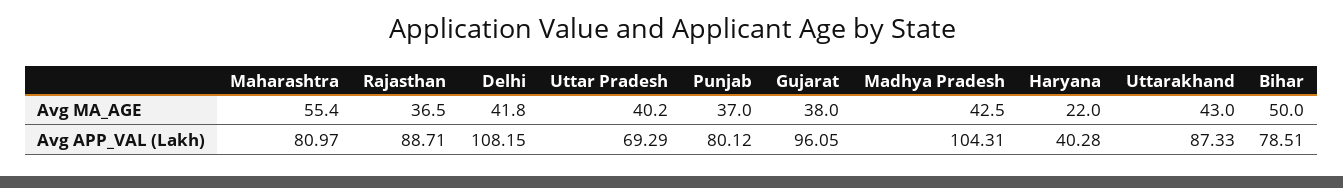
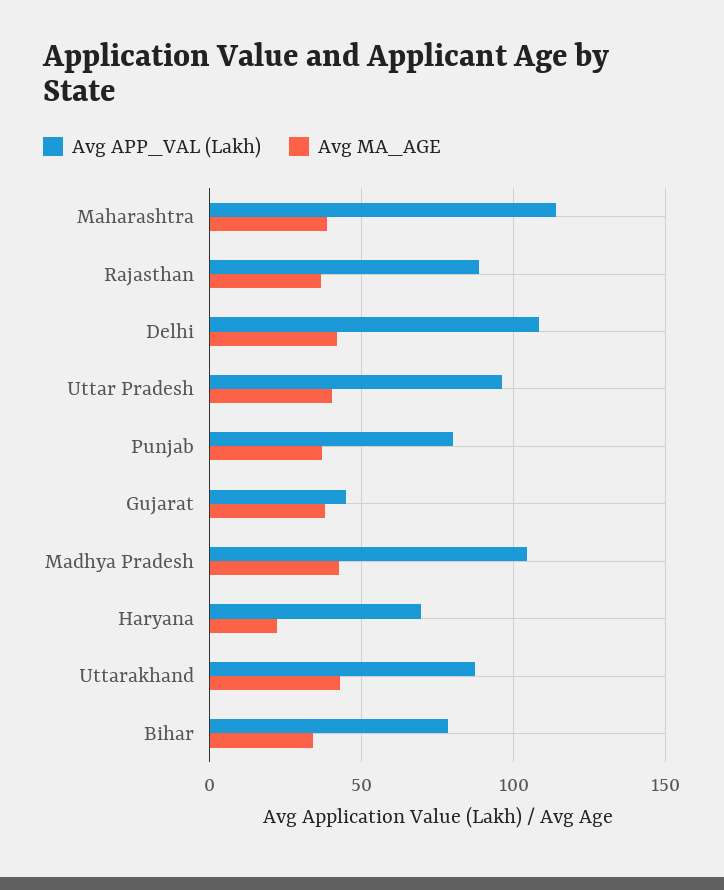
  {
    "Avg MA_AGE": {
-     "Maharashtra": 55.4,
+     "Maharashtra": 40,
      "Rajasthan": 36.5,
      "Delhi": 41.8,
      "Uttar Pradesh": 40.2,
      "Punjab": 37,
      "Gujarat": 38,
      "Madhya Pradesh": 42.5,
      "Haryana": 22,
      "Uttarakhand": 43,
-     "Bihar": 50
+     "Bihar": 35
    },
    "Avg APP_VAL (Lakh)": {
-     "Maharashtra": 80.97,
+     "Maharashtra": 115,
      "Rajasthan": 88.71,
      "Delhi": 108.15,
-     "Uttar Pradesh": 69.29,
+     "Uttar Pradesh": 95,
      "Punjab": 80.12,
-     "Gujarat": 96.05,
+     "Gujarat": 45,
      "Madhya Pradesh": 104.31,
-     "Haryana": 40.28,
+     "Haryana": 70,
      "Uttarakhand": 87.33,
      "Bihar": 78.51
    }
  }

